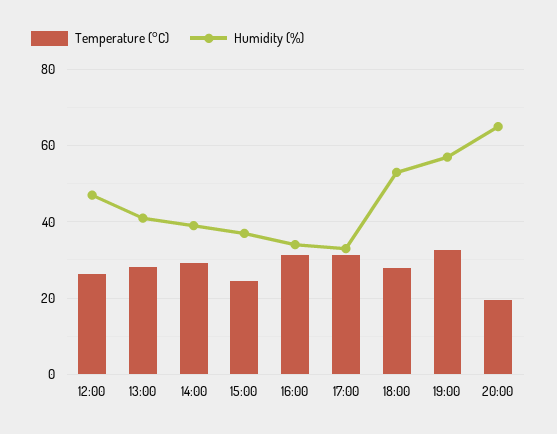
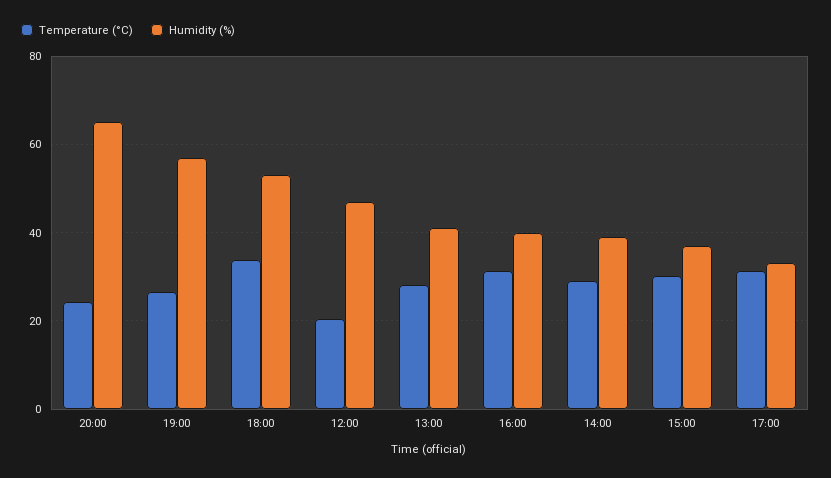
  {
    "Temperature (°C)": {
-     "12:00": 26,
+     "12:00": 20,
      "13:00": 28,
      "14:00": 30,
-     "15:00": 24,
+     "15:00": 30,
      "16:00": 32,
      "17:00": 32,
-     "18:00": 28,
+     "18:00": 34,
-     "19:00": 32,
+     "19:00": 26,
-     "20:00": 20
+     "20:00": 24
    },
    "Humidity (%)": {
      "12:00": 48,
      "13:00": 42,
      "14:00": 40,
      "15:00": 38,
-     "16:00": 34,
+     "16:00": 40,
      "17:00": 34,
      "18:00": 54,
      "19:00": 58,
      "20:00": 66
    }
  }

